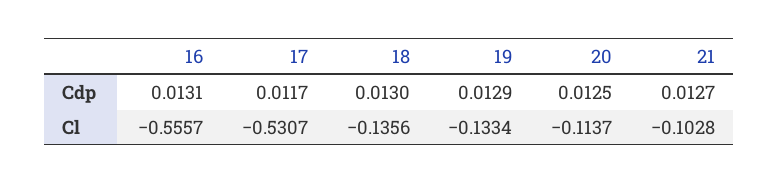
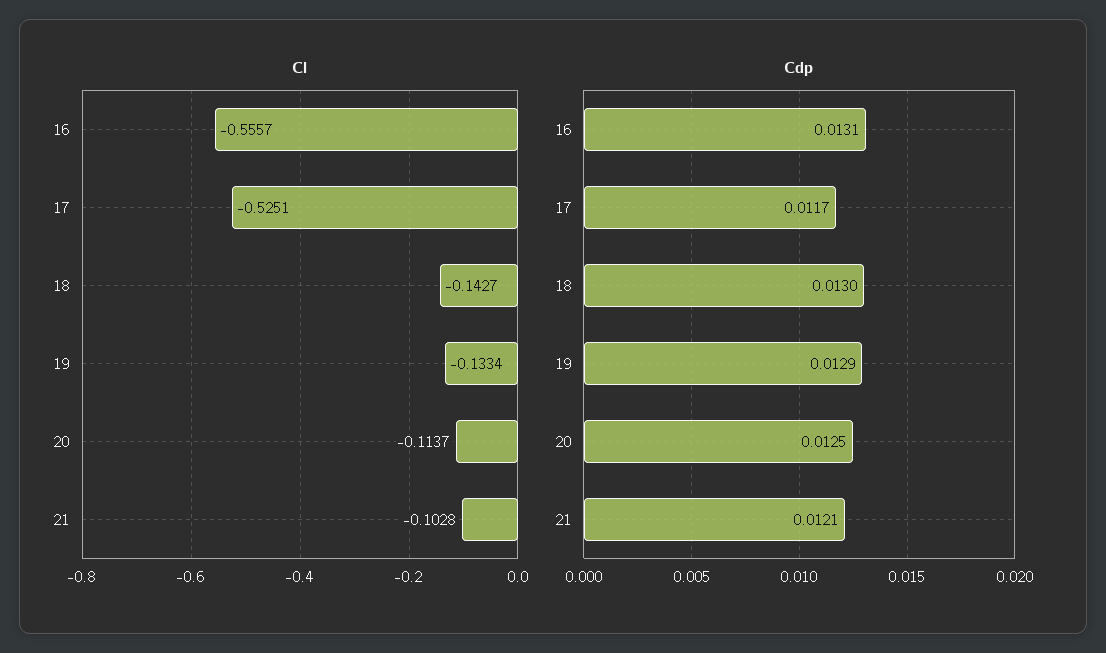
  {
    "Cdp": {
      "16": 0.0131,
      "17": 0.0117,
      "18": 0.013,
      "19": 0.0129,
      "20": 0.0125,
-     "21": 0.0127
+     "21": 0.0121
    },
    "Cl": {
      "16": -0.5557,
-     "17": -0.5307,
+     "17": -0.5251,
-     "18": -0.1356,
+     "18": -0.1427,
      "19": -0.1334,
      "20": -0.1137,
      "21": -0.1028
    }
  }

